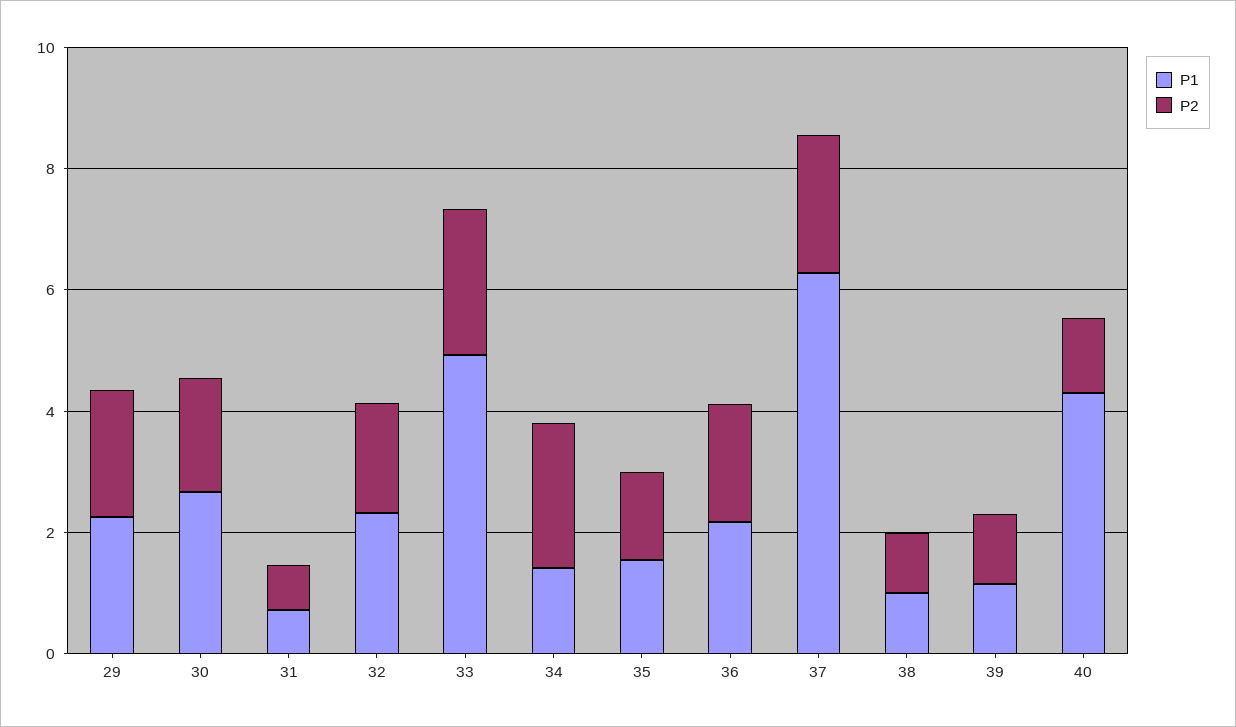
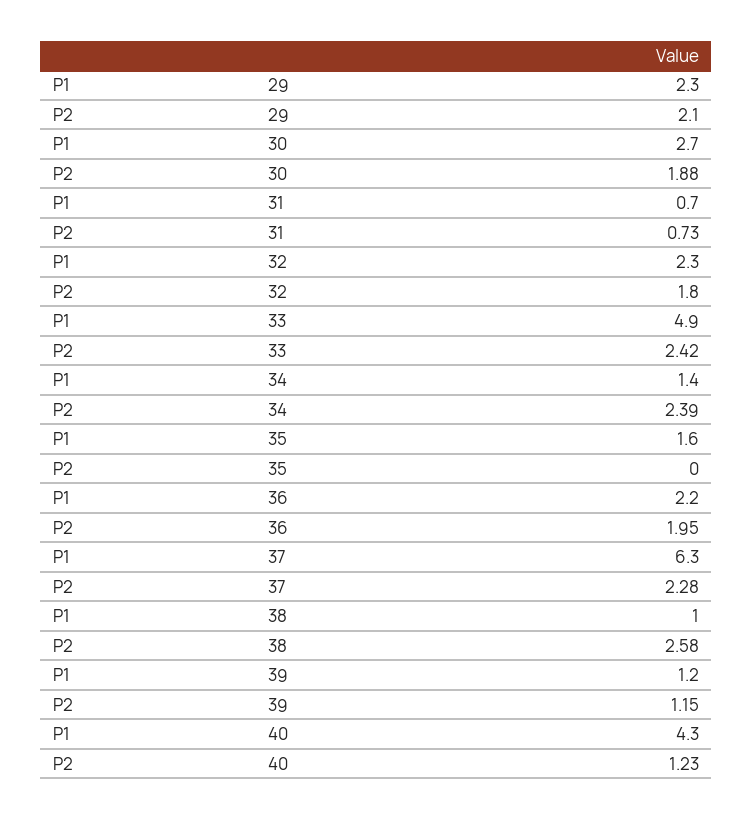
  {
    "P1": {
      "29": 2.3,
      "30": 2.7,
      "31": 0.7,
      "32": 2.3,
      "33": 4.9,
      "34": 1.4,
      "35": 1.6,
      "36": 2.2,
      "37": 6.3,
      "38": 1,
      "39": 1.2,
      "40": 4.3
    },
    "P2": {
      "29": 2.1,
      "30": 1.88,
      "31": 0.73,
      "32": 1.8,
      "33": 2.42,
      "34": 2.39,
-     "35": 1.5,
+     "35": 0,
      "36": 1.95,
      "37": 2.28,
-     "38": 1,
+     "38": 2.58,
      "39": 1.15,
      "40": 1.23
    }
  }

